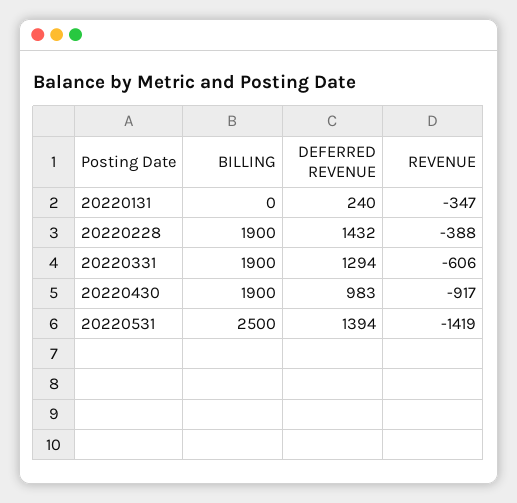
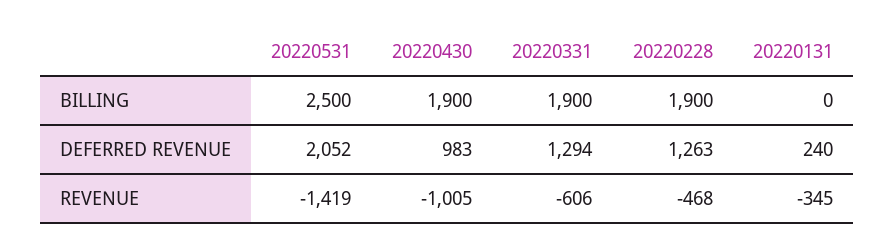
  {
    "BILLING": {
      "20220131": 0,
      "20220228": 1900,
      "20220331": 1900,
      "20220430": 1900,
      "20220531": 2500
    },
    "DEFERRED REVENUE": {
      "20220131": 240,
-     "20220228": 1432,
+     "20220228": 1263,
      "20220331": 1294,
      "20220430": 983,
-     "20220531": 1394
+     "20220531": 2052
    },
    "REVENUE": {
-     "20220131": -347,
+     "20220131": -345,
-     "20220228": -388,
+     "20220228": -468,
      "20220331": -606,
-     "20220430": -917,
+     "20220430": -1005,
      "20220531": -1419
    }
  }

